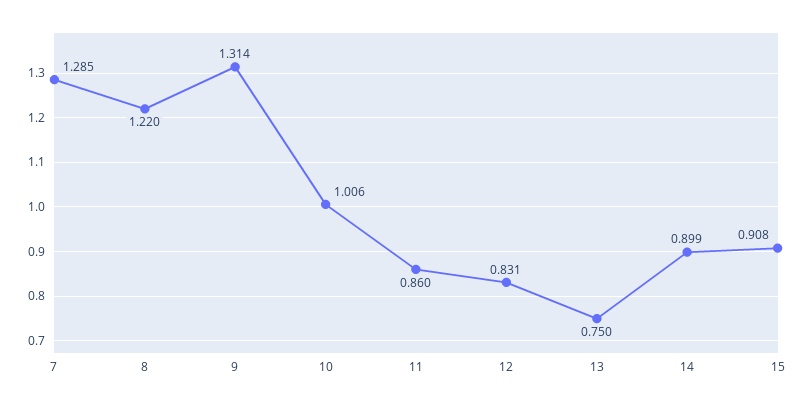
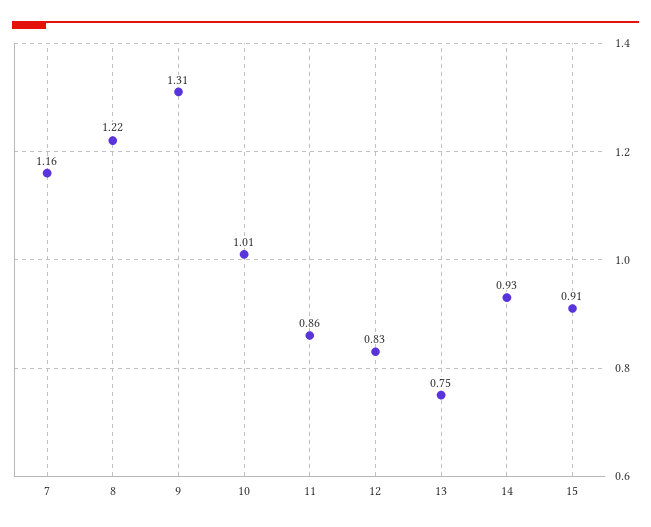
  {
-   "7": 1.285,
+   "7": 1.16,
    "8": 1.22,
    "9": 1.314,
    "10": 1.006,
    "11": 0.86,
    "12": 0.831,
    "13": 0.75,
-   "14": 0.899,
+   "14": 0.93,
    "15": 0.908
  }

